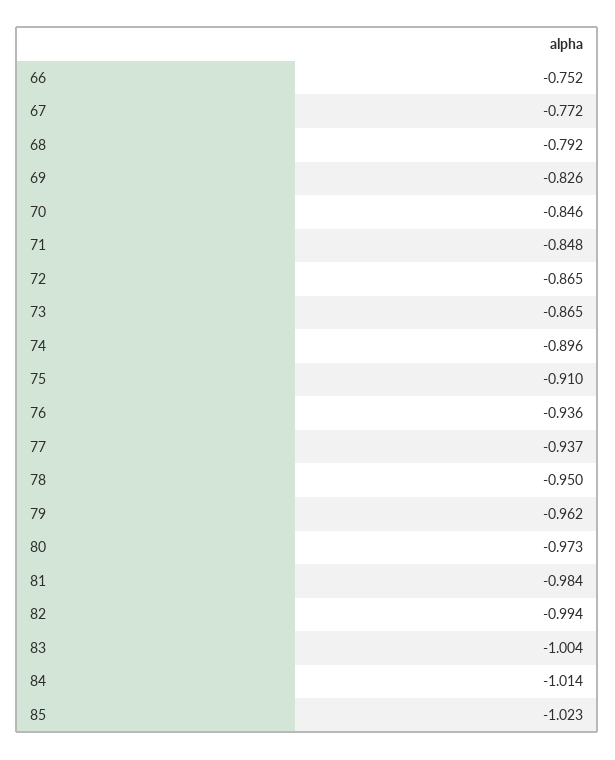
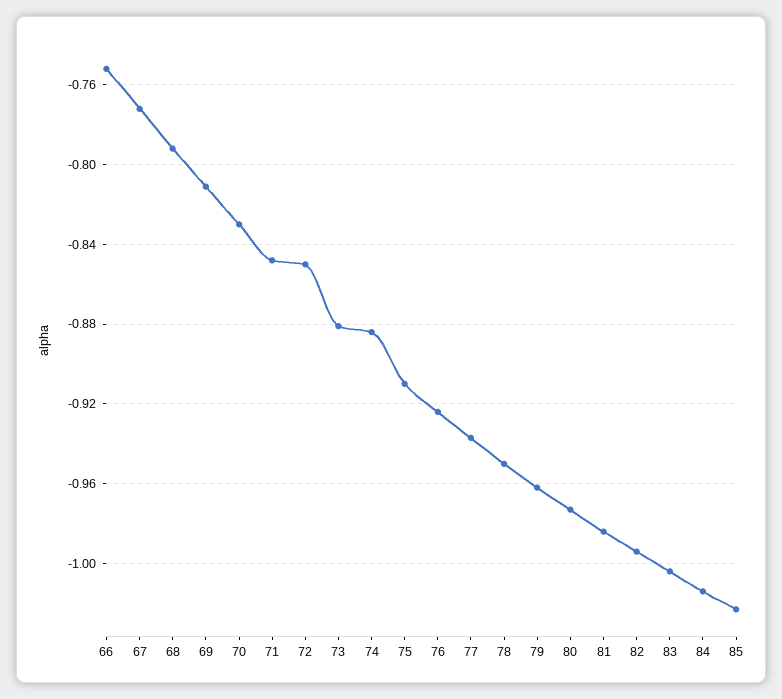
  {
    "66": -0.752,
    "67": -0.772,
    "68": -0.792,
-   "69": -0.826,
+   "69": -0.81,
-   "70": -0.846,
+   "70": -0.83,
    "71": -0.848,
-   "72": -0.865,
+   "72": -0.85,
-   "73": -0.865,
+   "73": -0.88,
-   "74": -0.896,
+   "74": -0.885,
    "75": -0.91,
-   "76": -0.936,
+   "76": -0.925,
    "77": -0.937,
    "78": -0.95,
    "79": -0.962,
    "80": -0.973,
    "81": -0.984,
    "82": -0.994,
    "83": -1.004,
    "84": -1.014,
    "85": -1.023
  }

